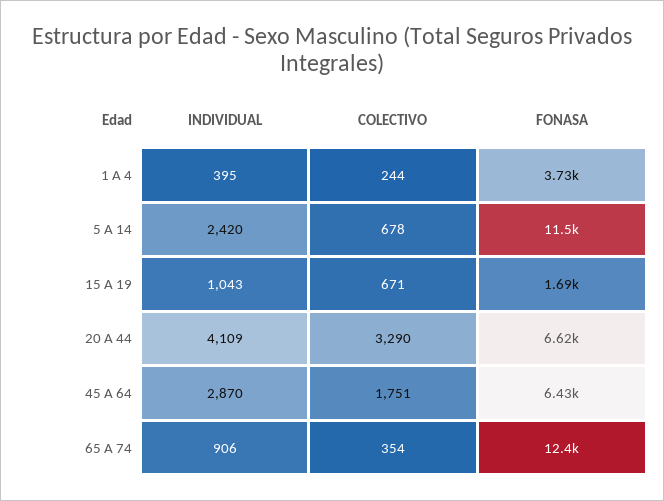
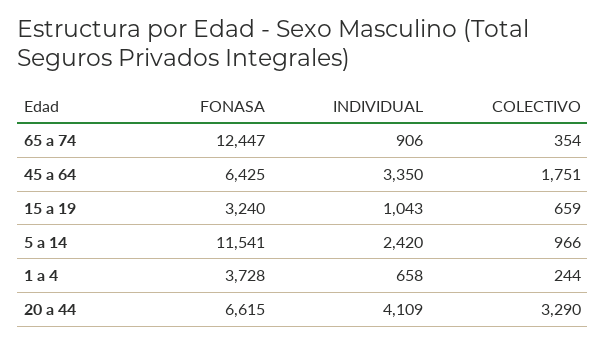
  {
    "INDIVIDUAL": {
-     "1 A 4": 395,
+     "1 A 4": 658,
      "5 A 14": 2420,
      "15 A 19": 1043,
      "20 A 44": 4109,
-     "45 A 64": 2870,
+     "45 A 64": 3350,
      "65 A 74": 906
    },
    "COLECTIVO": {
      "1 A 4": 244,
-     "5 A 14": 678,
+     "5 A 14": 966,
-     "15 A 19": 671,
+     "15 A 19": 659,
      "20 A 44": 3290,
      "45 A 64": 1751,
      "65 A 74": 354
    },
    "FONASA": {
      "1 A 4": 3728,
      "5 A 14": 11541,
-     "15 A 19": 1690,
+     "15 A 19": 3240,
      "20 A 44": 6615,
      "45 A 64": 6425,
      "65 A 74": 12447
    }
  }

